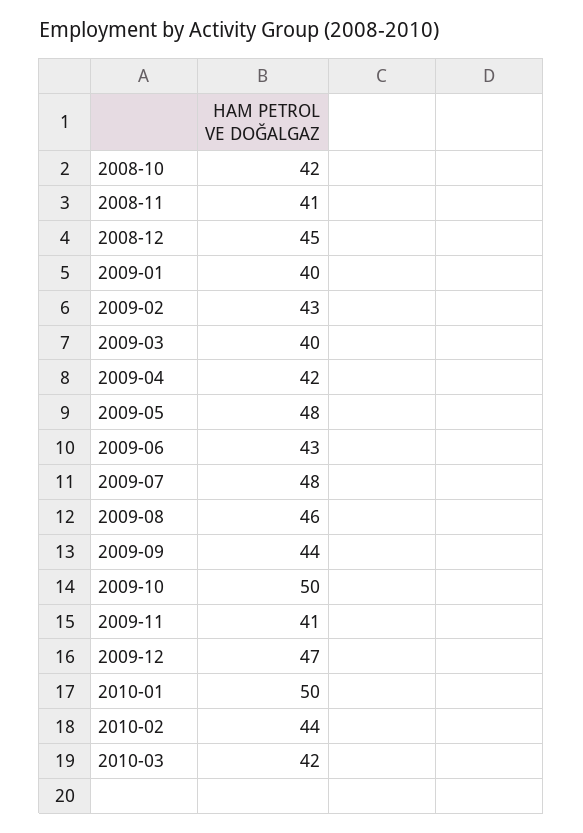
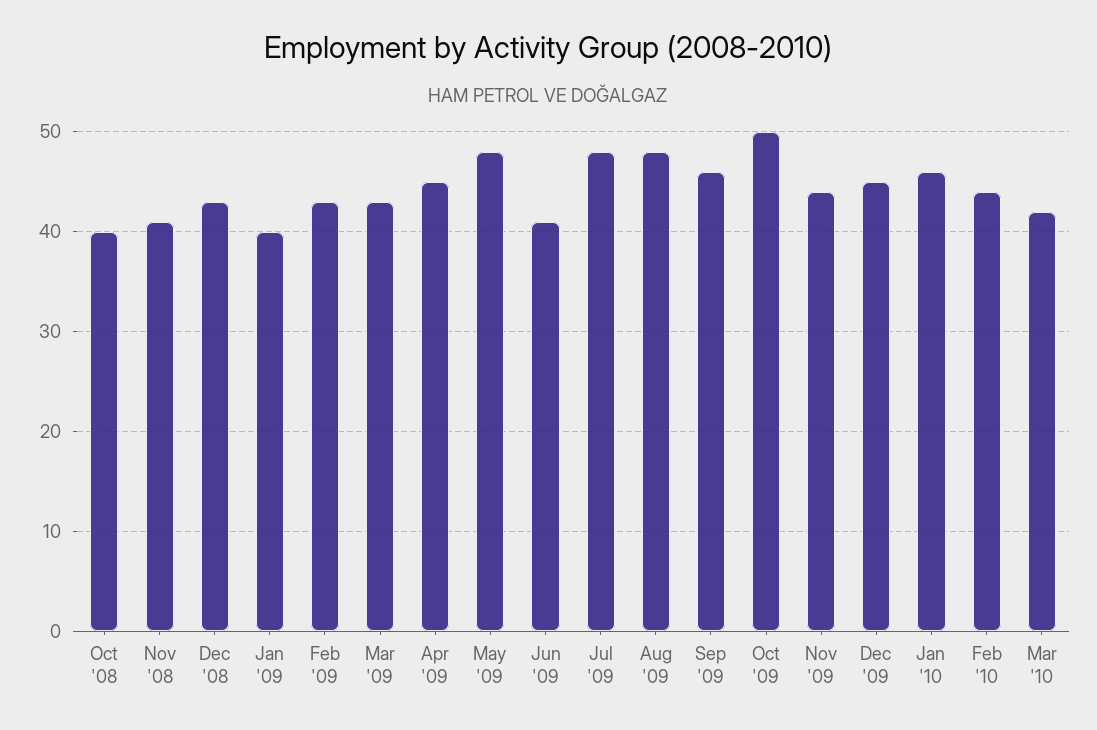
  {
-   "2008-10": 42,
+   "2008-10": 40,
    "2008-11": 41,
-   "2008-12": 45,
+   "2008-12": 43,
    "2009-01": 40,
    "2009-02": 43,
-   "2009-03": 40,
+   "2009-03": 43,
-   "2009-04": 42,
+   "2009-04": 45,
    "2009-05": 48,
-   "2009-06": 43,
+   "2009-06": 41,
    "2009-07": 48,
-   "2009-08": 46,
+   "2009-08": 48,
-   "2009-09": 44,
+   "2009-09": 46,
    "2009-10": 50,
-   "2009-11": 41,
+   "2009-11": 44,
-   "2009-12": 47,
+   "2009-12": 45,
-   "2010-01": 50,
+   "2010-01": 46,
    "2010-02": 44,
    "2010-03": 42
  }

